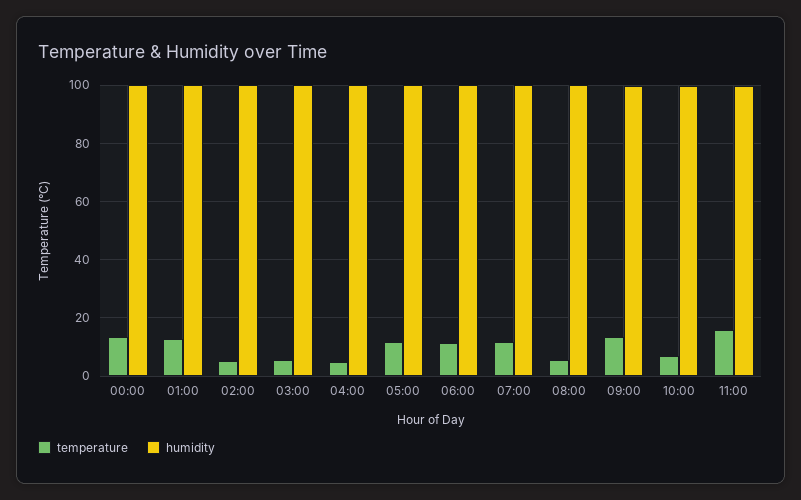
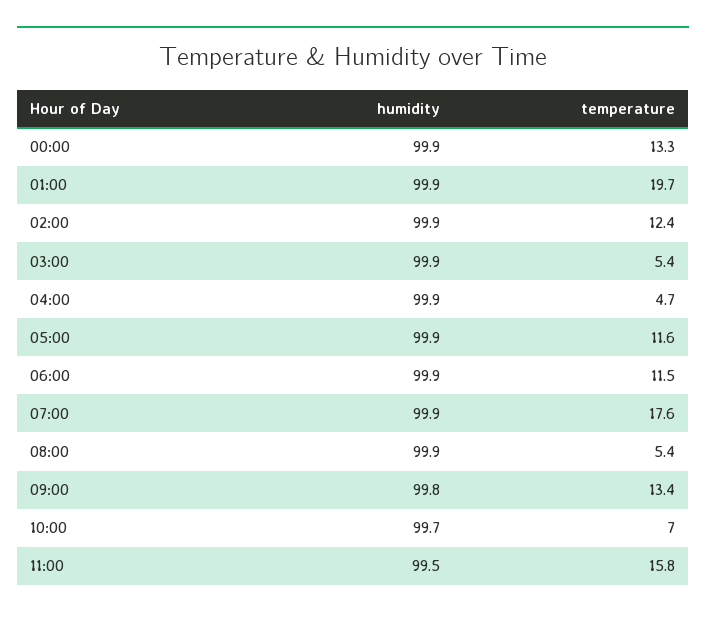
  {
    "temperature": {
      "00:00": 13.3,
-     "01:00": 12.5,
+     "01:00": 19.7,
-     "02:00": 5,
+     "02:00": 12.4,
      "03:00": 5.4,
      "04:00": 4.7,
      "05:00": 11.6,
      "06:00": 11.5,
-     "07:00": 12.5,
+     "07:00": 17.6,
      "08:00": 5.4,
      "09:00": 13.4,
      "10:00": 7,
      "11:00": 15.8
    },
    "humidity": {
      "00:00": 99.9,
      "01:00": 99.9,
      "02:00": 99.9,
      "03:00": 99.9,
      "04:00": 99.9,
      "05:00": 99.9,
      "06:00": 99.9,
      "07:00": 99.9,
      "08:00": 99.9,
      "09:00": 99.8,
      "10:00": 99.7,
      "11:00": 99.5
    }
  }

